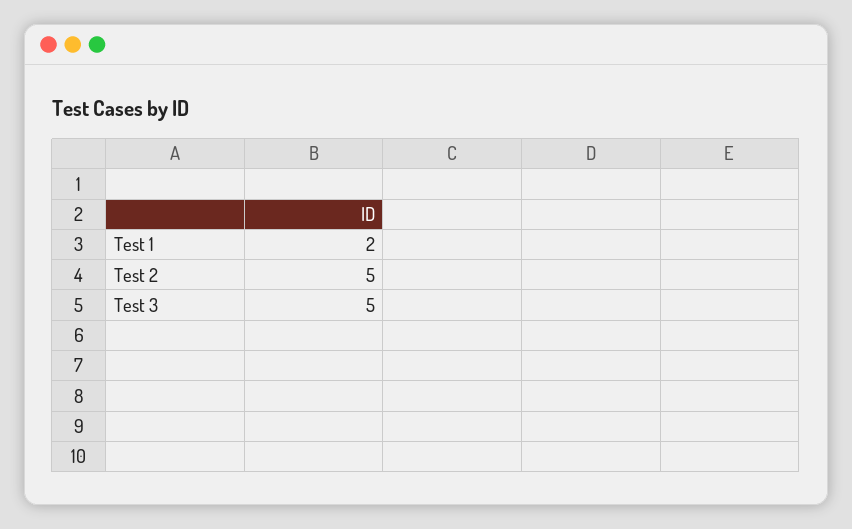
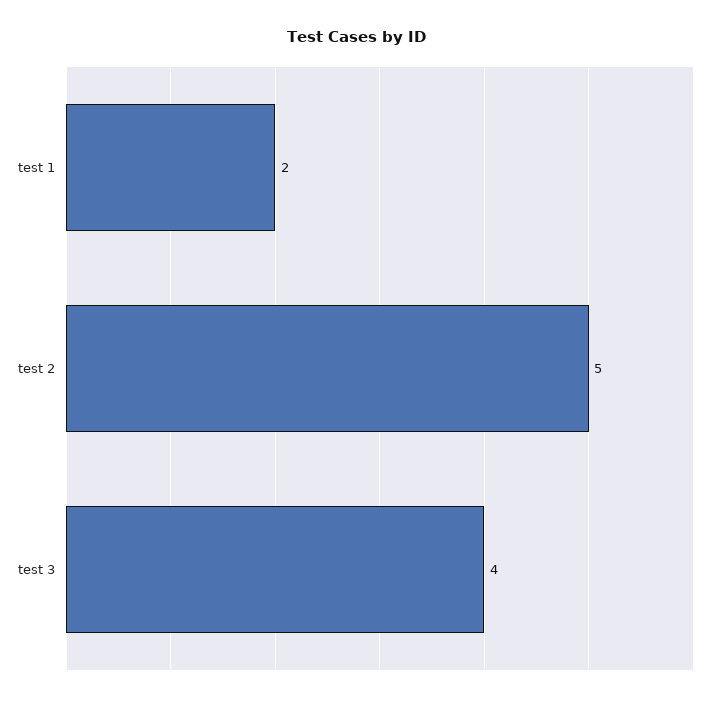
  {
    "Test 1": 2,
    "Test 2": 5,
-   "Test 3": 5
+   "Test 3": 4
  }

